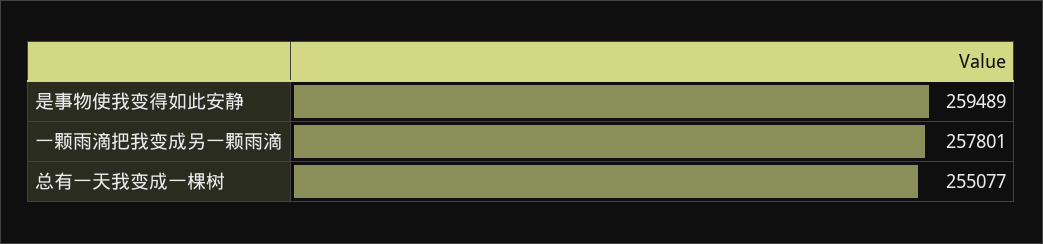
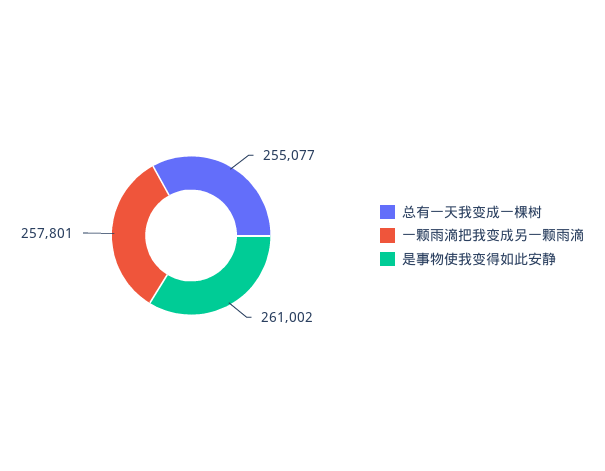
  {
-   "是事物使我变得如此安静": 259489,
+   "是事物使我变得如此安静": 261002,
    "一颗雨滴把我变成另一颗雨滴": 257801,
    "总有一天我变成一棵树": 255077
  }

